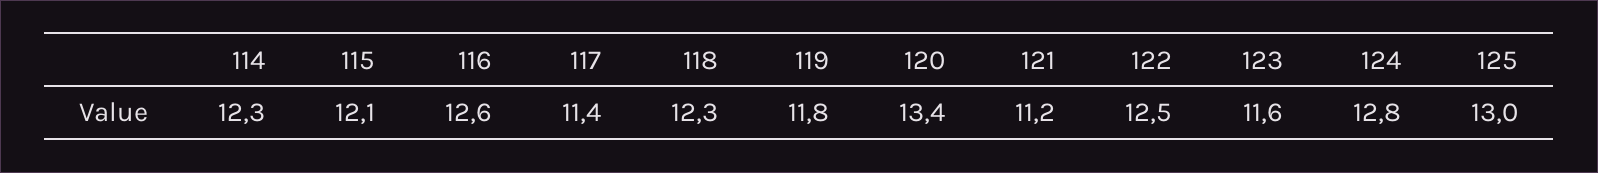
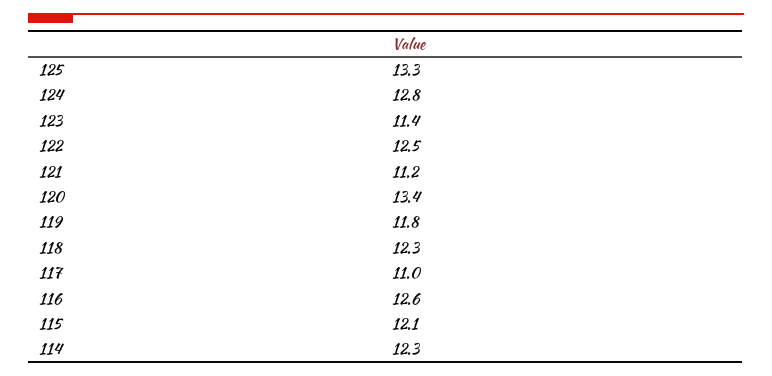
  {
    "114": 12.3,
    "115": 12.1,
    "116": 12.6,
-   "117": 11.4,
+   "117": 11,
    "118": 12.3,
    "119": 11.8,
    "120": 13.4,
    "121": 11.2,
    "122": 12.5,
-   "123": 11.6,
+   "123": 11.4,
    "124": 12.8,
-   "125": 13
+   "125": 13.3
  }

